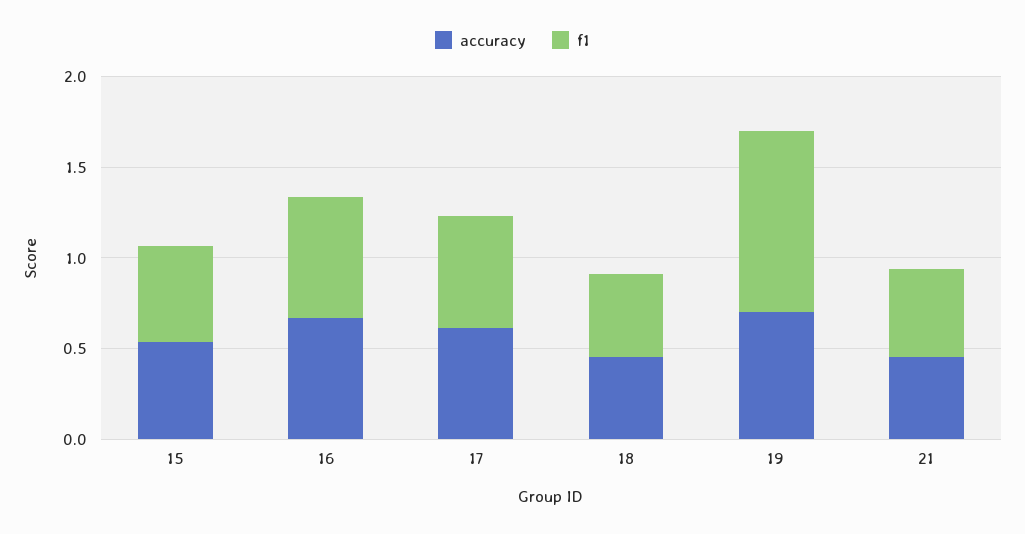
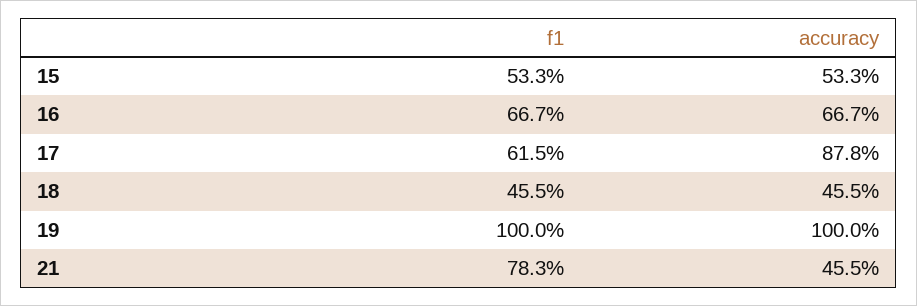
  {
    "accuracy": {
      "15": 0.533,
      "16": 0.667,
-     "17": 0.6,
+     "17": 0.878,
      "18": 0.455,
-     "19": 0.7,
+     "19": 1,
      "21": 0.455
    },
    "f1": {
      "15": 0.533,
      "16": 0.667,
      "17": 0.615,
      "18": 0.455,
      "19": 1,
-     "21": 0.5
+     "21": 0.783
    }
  }

